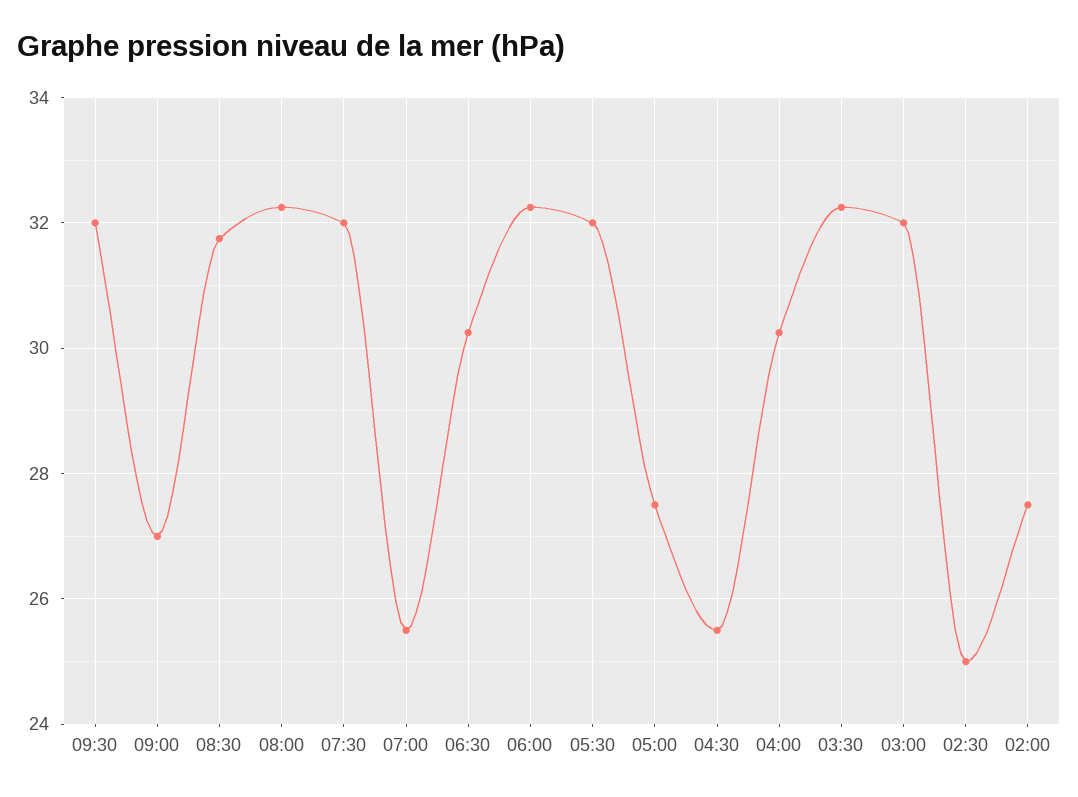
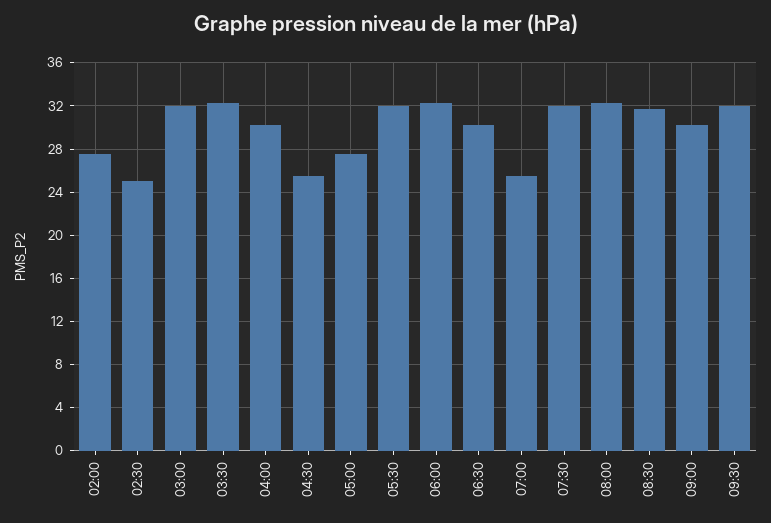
  {
    "09:30": 32,
-   "09:00": 27,
+   "09:00": 30,
    "08:30": 31.8,
    "08:00": 32.2,
    "07:30": 32,
    "07:00": 25.6,
    "06:30": 30.2,
    "06:00": 32.2,
    "05:30": 32,
    "05:00": 27.6,
    "04:30": 25.6,
    "04:00": 30.2,
    "03:30": 32.2,
    "03:00": 32,
    "02:30": 25,
    "02:00": 27.6
  }

